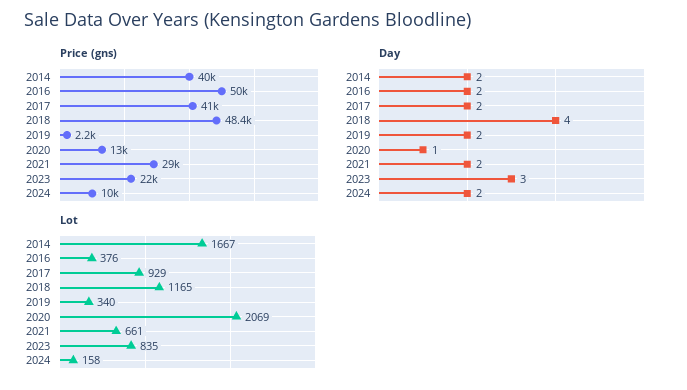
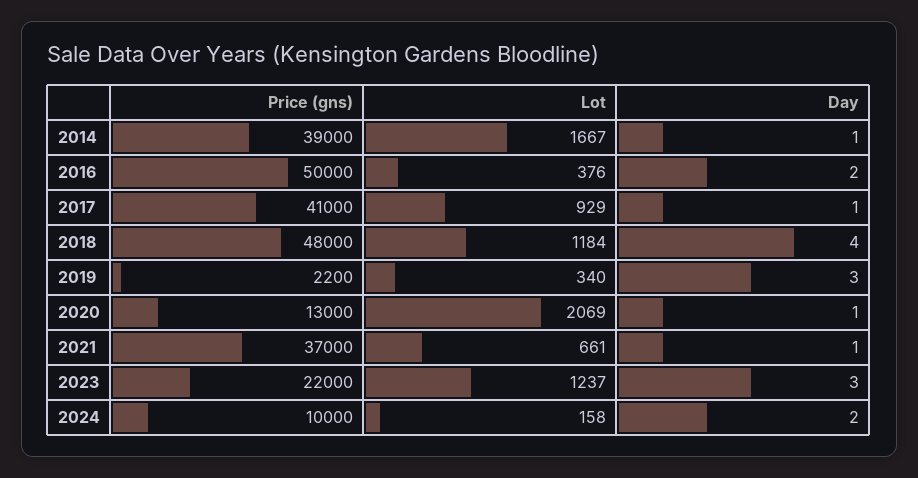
  {
    "Price (gns)": {
-     "2014": 40000,
+     "2014": 39000,
      "2016": 50000,
      "2017": 41000,
-     "2018": 48400,
+     "2018": 48000,
      "2019": 2200,
      "2020": 13000,
-     "2021": 29000,
+     "2021": 37000,
      "2023": 22000,
      "2024": 10000
    },
    "Day": {
-     "2014": 2,
+     "2014": 1,
      "2016": 2,
-     "2017": 2,
+     "2017": 1,
      "2018": 4,
-     "2019": 2,
+     "2019": 3,
      "2020": 1,
-     "2021": 2,
+     "2021": 1,
      "2023": 3,
      "2024": 2
    },
    "Lot": {
      "2014": 1667,
      "2016": 376,
      "2017": 929,
-     "2018": 1165,
+     "2018": 1184,
      "2019": 340,
      "2020": 2069,
      "2021": 661,
-     "2023": 835,
+     "2023": 1237,
      "2024": 158
    }
  }

